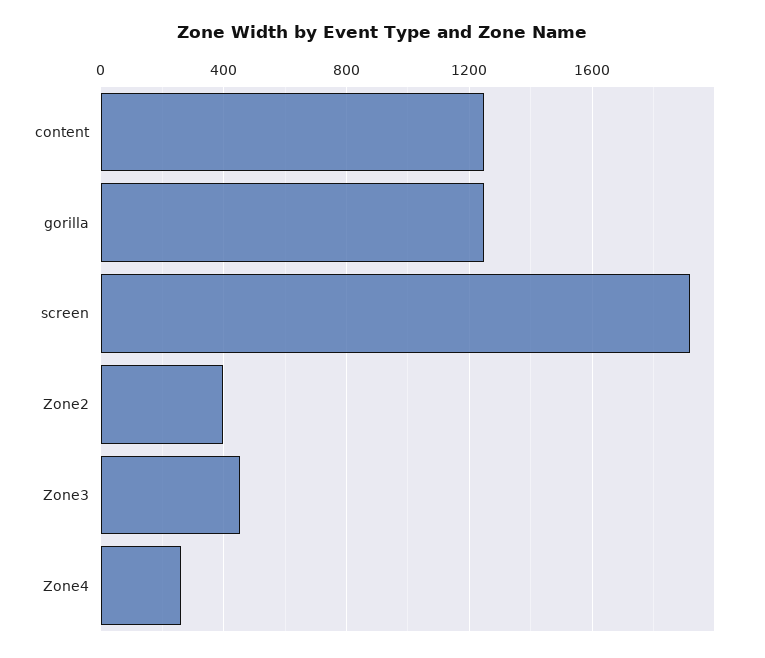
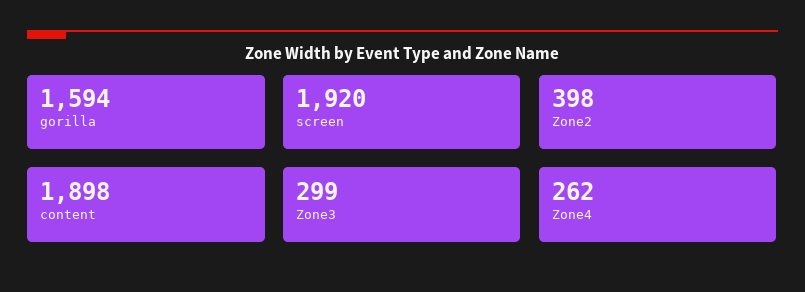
  {
-   "content": 1250,
+   "content": 1898,
-   "gorilla": 1250,
+   "gorilla": 1594,
    "screen": 1920,
    "Zone2": 398,
-   "Zone3": 450,
+   "Zone3": 299,
    "Zone4": 262
  }

